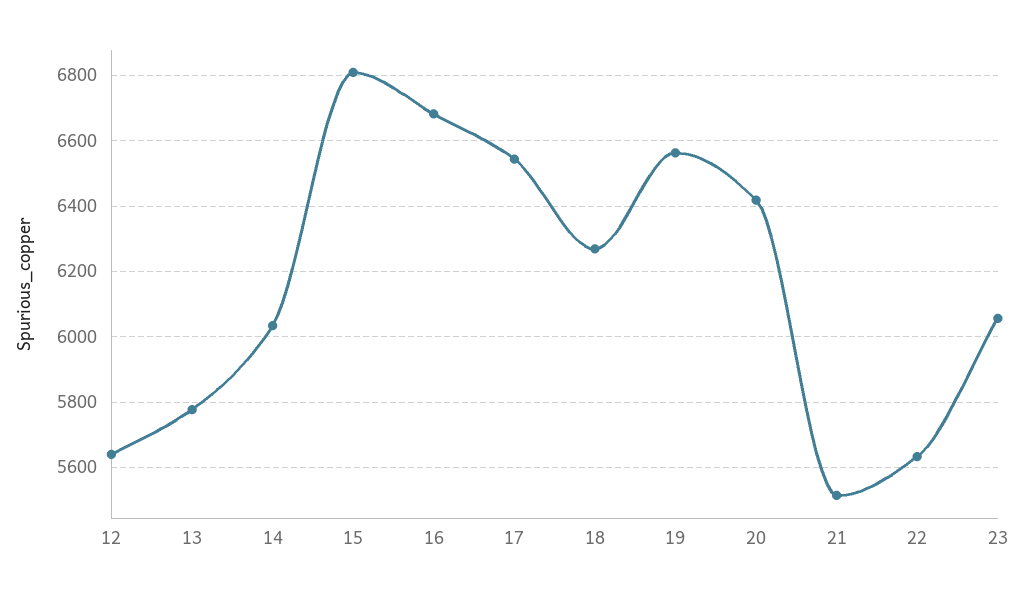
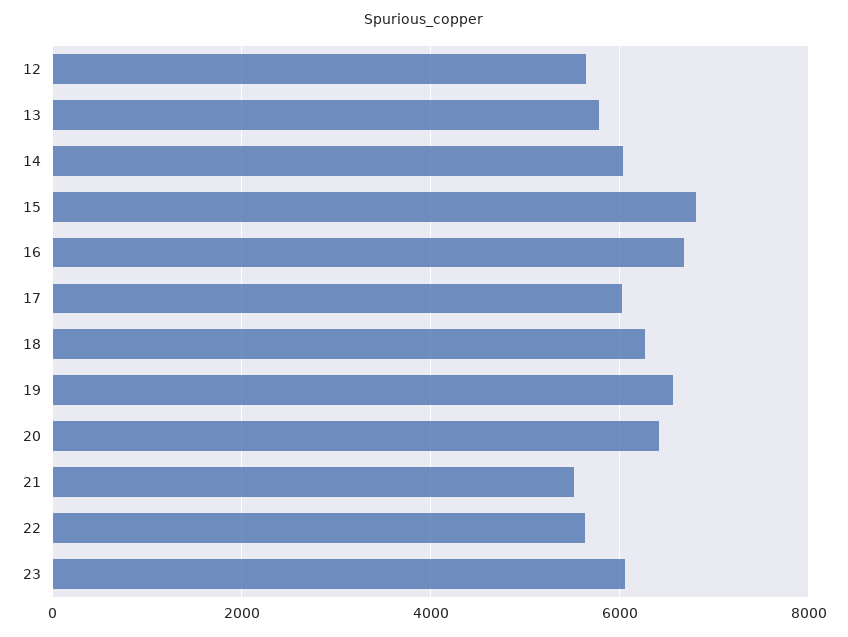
  {
    "12": 5640,
    "13": 5780,
    "14": 6040,
    "15": 6800,
    "16": 6680,
-   "17": 6540,
+   "17": 6000,
    "18": 6260,
    "19": 6560,
    "20": 6420,
    "21": 5520,
    "22": 5640,
    "23": 6060
  }

